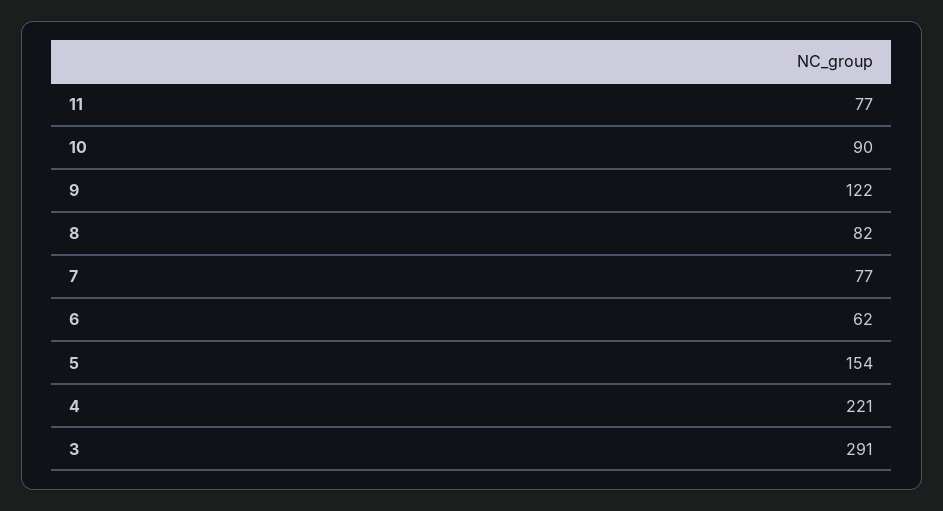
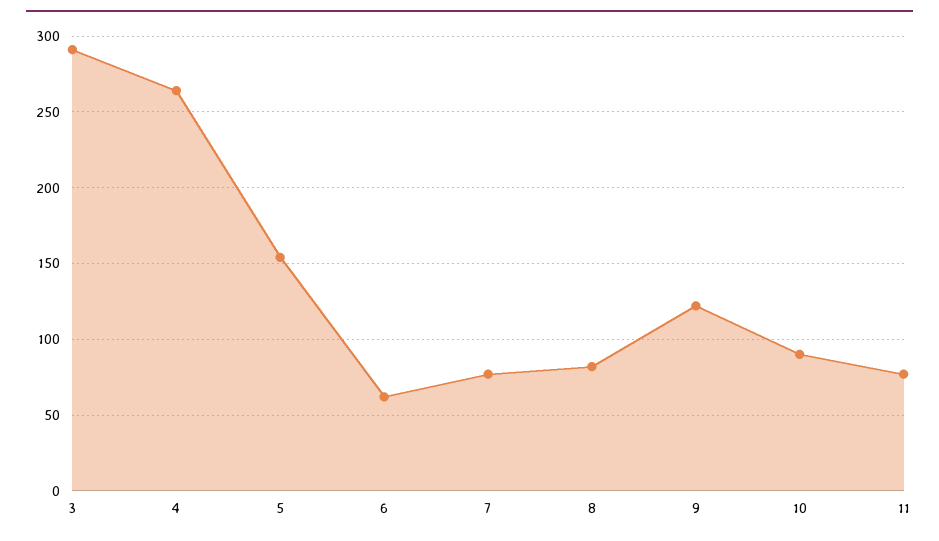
  {
    "11": 77,
    "10": 90,
    "9": 122,
    "8": 82,
    "7": 77,
    "6": 62,
    "5": 154,
-   "4": 221,
+   "4": 265,
    "3": 291
  }

